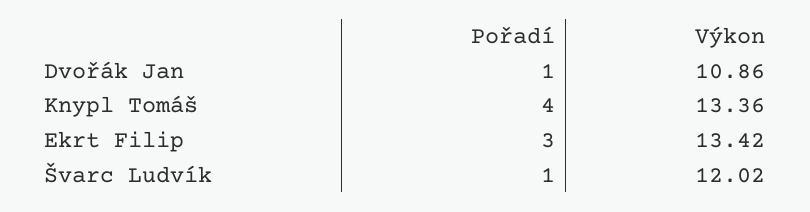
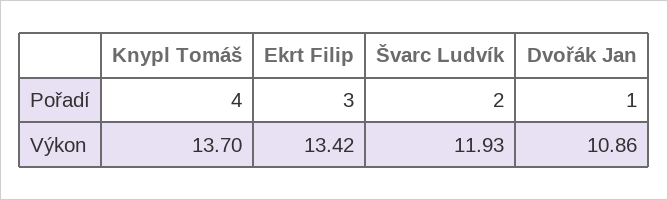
  {
    "Pořadí": {
      "Dvořák Jan": 1,
      "Knypl Tomáš": 4,
      "Ekrt Filip": 3,
-     "Švarc Ludvík": 1
+     "Švarc Ludvík": 2
    },
    "Výkon": {
      "Dvořák Jan": 10.86,
-     "Knypl Tomáš": 13.36,
+     "Knypl Tomáš": 13.7,
      "Ekrt Filip": 13.42,
-     "Švarc Ludvík": 12.02
+     "Švarc Ludvík": 11.93
    }
  }

